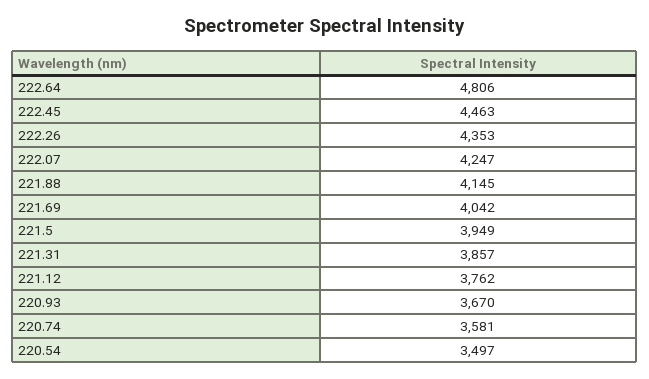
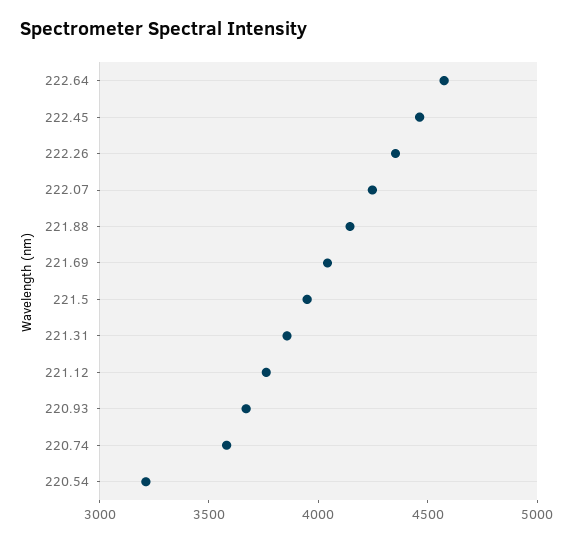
  {
-   "222.64": 4806,
+   "222.64": 4600,
    "222.45": 4463,
    "222.26": 4353,
    "222.07": 4247,
    "221.88": 4145,
    "221.69": 4042,
    "221.5": 3949,
    "221.31": 3857,
    "221.12": 3762,
    "220.93": 3670,
    "220.74": 3581,
-   "220.54": 3497
+   "220.54": 3200
  }

